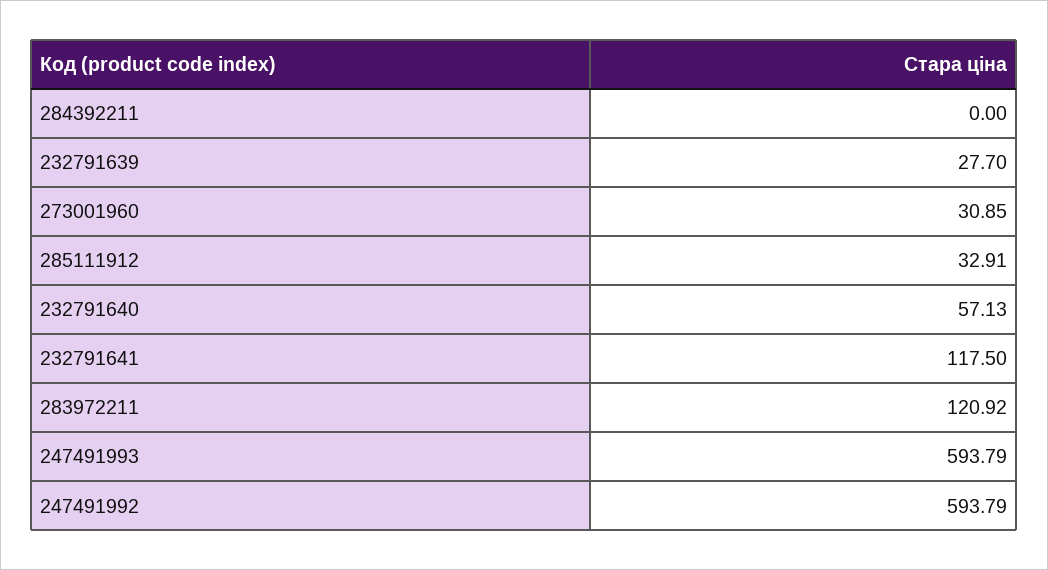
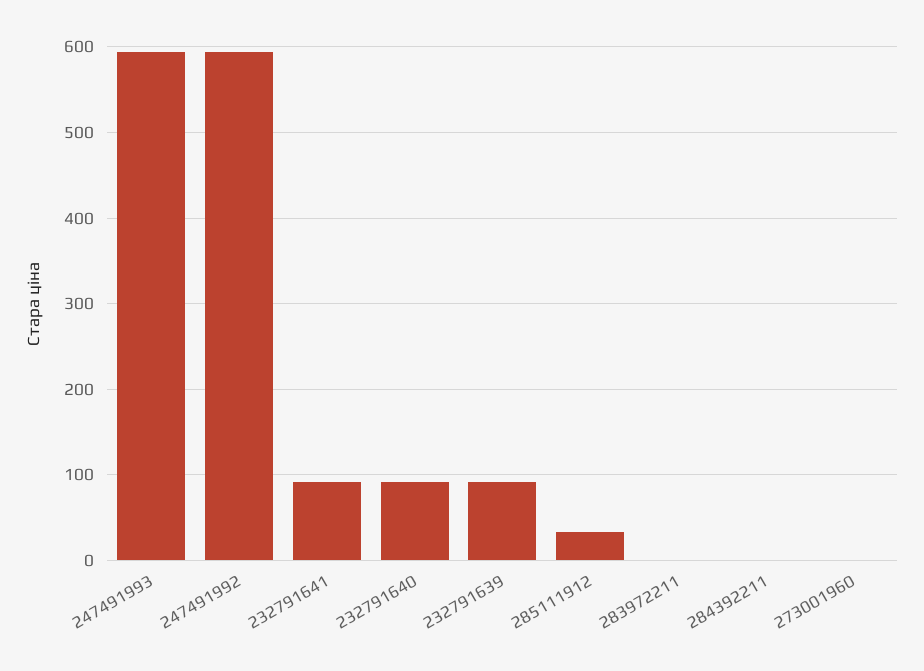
  {
    "284392211": 0,
-   "232791639": 27.7,
+   "232791639": 90,
-   "273001960": 30.85,
+   "273001960": 0,
    "285111912": 32.91,
-   "232791640": 57.13,
+   "232791640": 90,
-   "232791641": 117.5,
+   "232791641": 90,
-   "283972211": 120.92,
+   "283972211": 0,
    "247491993": 593.79,
    "247491992": 593.79
  }

